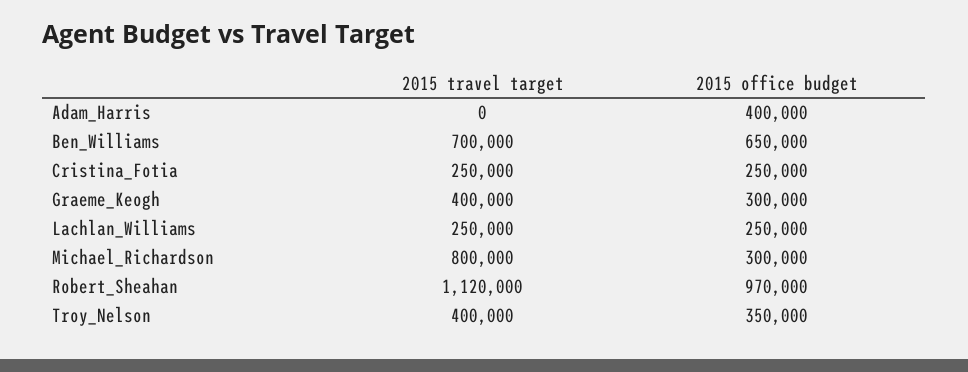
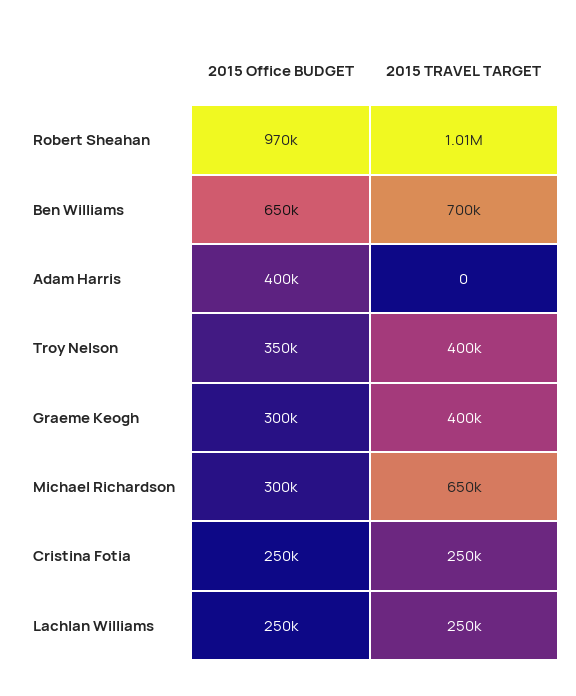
  {
    "2015 travel target": {
      "Adam_Harris": 0,
      "Ben_Williams": 700000,
      "Cristina_Fotia": 250000,
      "Graeme_Keogh": 400000,
      "Lachlan_Williams": 250000,
-     "Michael_Richardson": 800000,
+     "Michael_Richardson": 650000,
-     "Robert_Sheahan": 1120000,
+     "Robert_Sheahan": 1010000,
      "Troy_Nelson": 400000
    },
    "2015 office budget": {
      "Adam_Harris": 400000,
      "Ben_Williams": 650000,
      "Cristina_Fotia": 250000,
      "Graeme_Keogh": 300000,
      "Lachlan_Williams": 250000,
      "Michael_Richardson": 300000,
      "Robert_Sheahan": 970000,
      "Troy_Nelson": 350000
    }
  }

